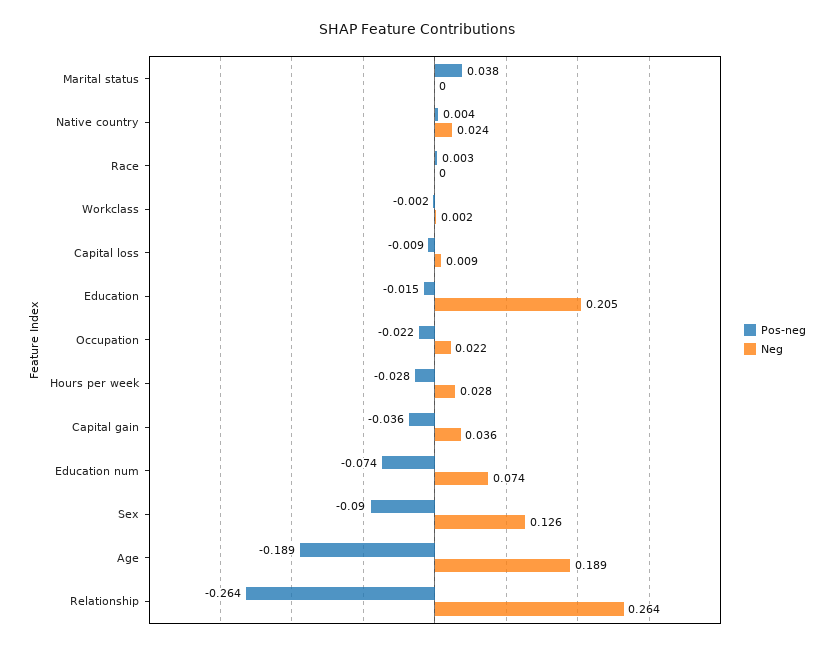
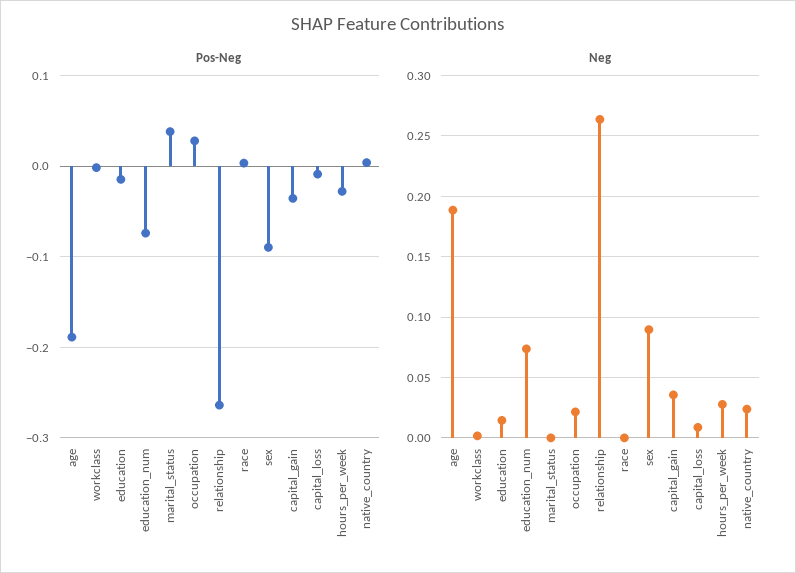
  {
    "Pos-neg": {
      "Marital status": 0.038,
      "Native country": 0.004,
      "Race": 0.003,
      "Workclass": -0.002,
      "Capital loss": -0.009,
      "Education": -0.015,
-     "Occupation": -0.022,
+     "Occupation": 0.03,
      "Hours per week": -0.028,
      "Capital gain": -0.036,
      "Education num": -0.074,
      "Sex": -0.09,
      "Age": -0.189,
      "Relationship": -0.264
    },
    "Neg": {
      "Marital status": 0,
      "Native country": 0.024,
      "Race": 0,
      "Workclass": 0.002,
      "Capital loss": 0.009,
-     "Education": 0.205,
+     "Education": 0.015,
      "Occupation": 0.022,
      "Hours per week": 0.028,
      "Capital gain": 0.036,
      "Education num": 0.074,
-     "Sex": 0.126,
+     "Sex": 0.09,
      "Age": 0.189,
      "Relationship": 0.264
    }
  }

